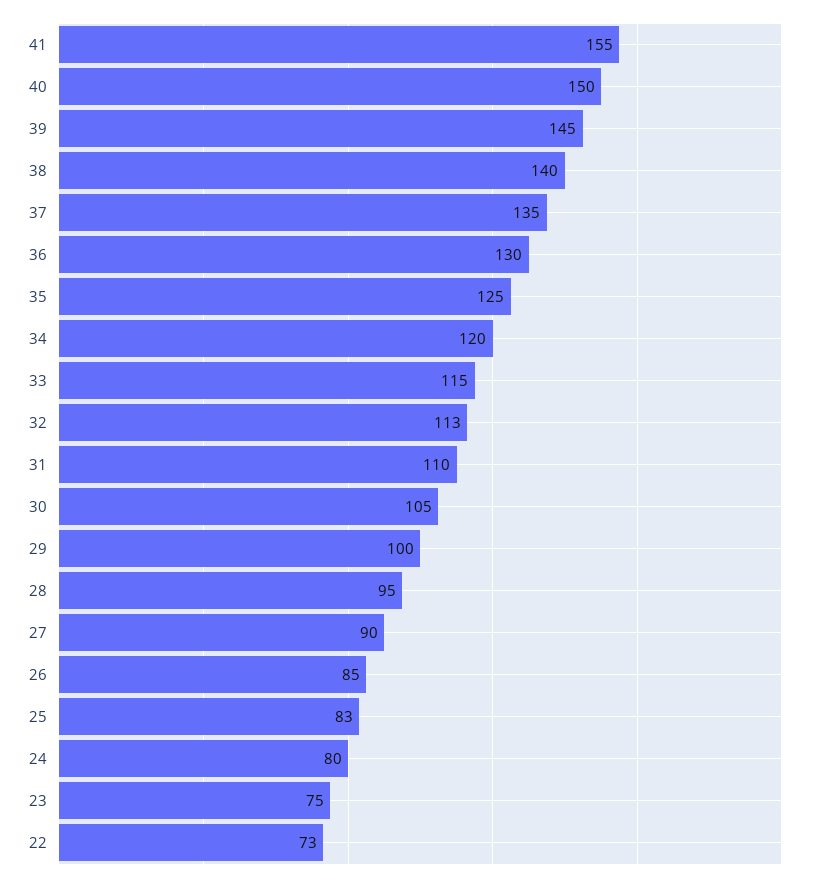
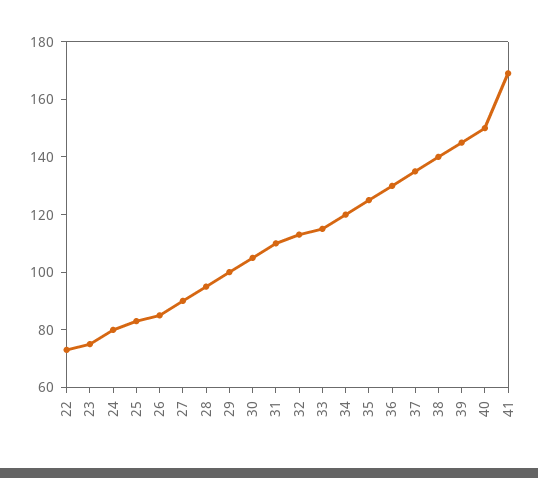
  {
-   "41": 155,
+   "41": 170,
    "40": 150,
    "39": 145,
    "38": 140,
    "37": 135,
    "36": 130,
    "35": 125,
    "34": 120,
    "33": 115,
    "32": 113,
    "31": 110,
    "30": 105,
    "29": 100,
    "28": 95,
    "27": 90,
    "26": 85,
    "25": 83,
    "24": 80,
    "23": 75,
    "22": 73
  }

